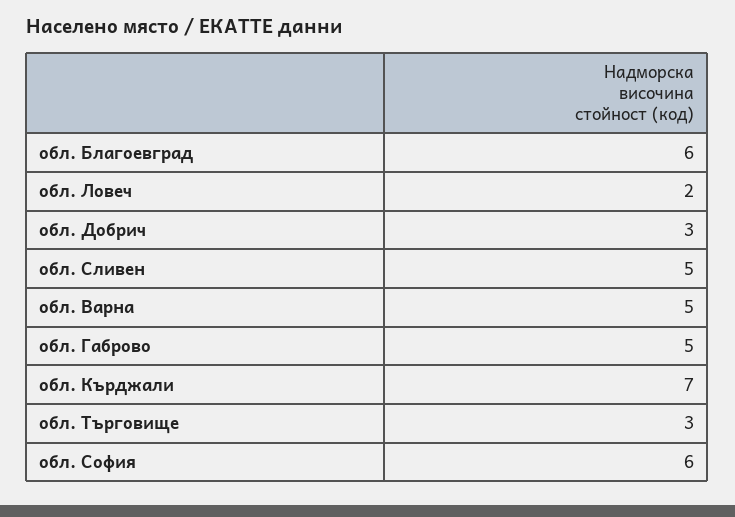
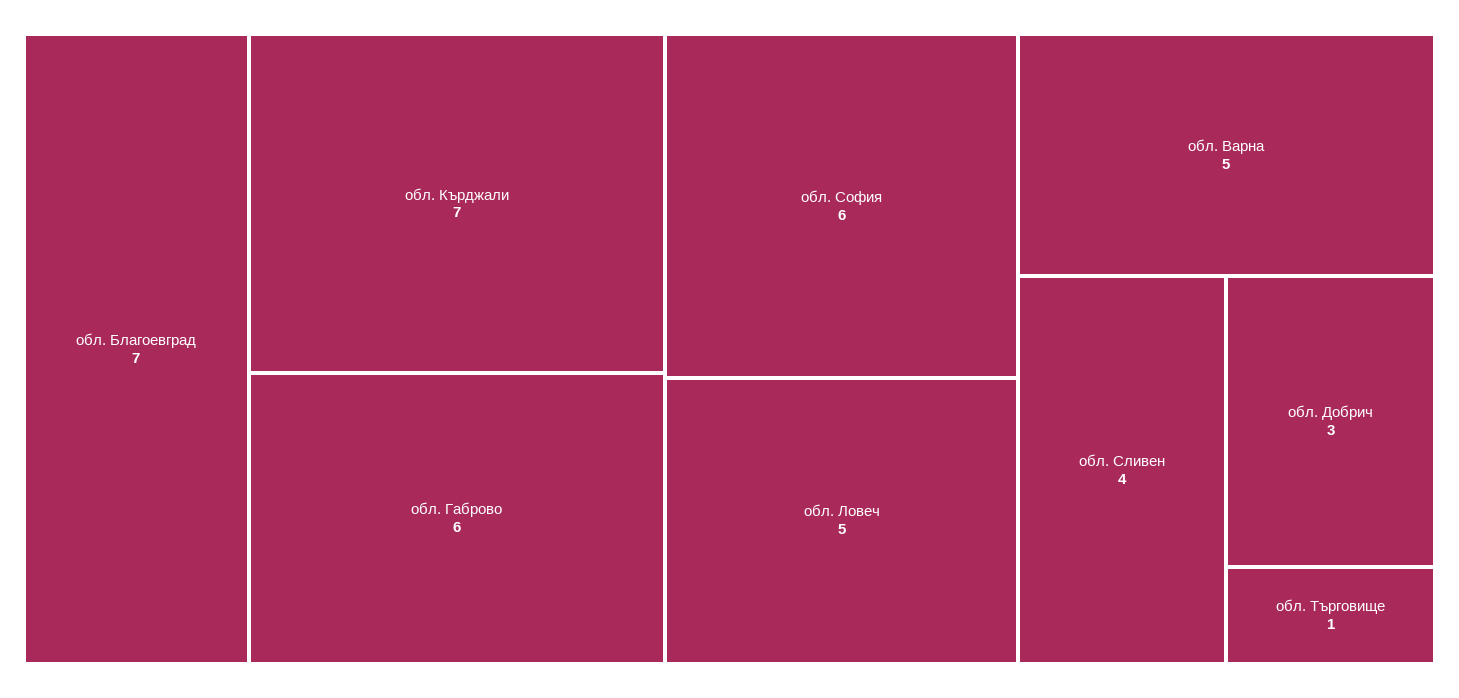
  {
-   "обл. Благоевград": 6,
+   "обл. Благоевград": 7,
-   "обл. Ловеч": 2,
+   "обл. Ловеч": 5,
    "обл. Добрич": 3,
-   "обл. Сливен": 5,
+   "обл. Сливен": 4,
    "обл. Варна": 5,
-   "обл. Габрово": 5,
+   "обл. Габрово": 6,
    "обл. Кърджали": 7,
-   "обл. Търговище": 3,
+   "обл. Търговище": 1,
    "обл. София": 6
  }

